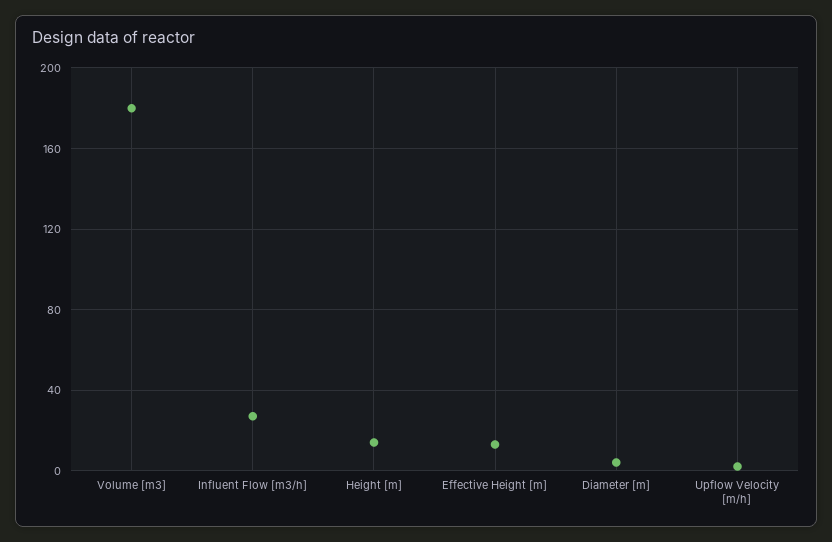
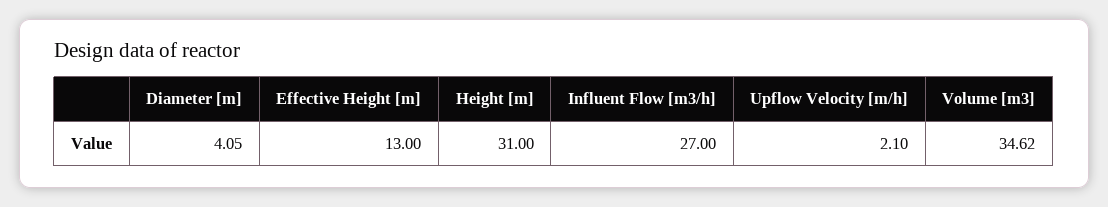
  {
-   "Volume [m3]": 180,
+   "Volume [m3]": 34.62,
    "Influent Flow [m3/h]": 27,
-   "Height [m]": 15,
+   "Height [m]": 31,
    "Effective Height [m]": 13,
    "Diameter [m]": 4.05,
    "Upflow Velocity [m/h]": 2.1
  }

